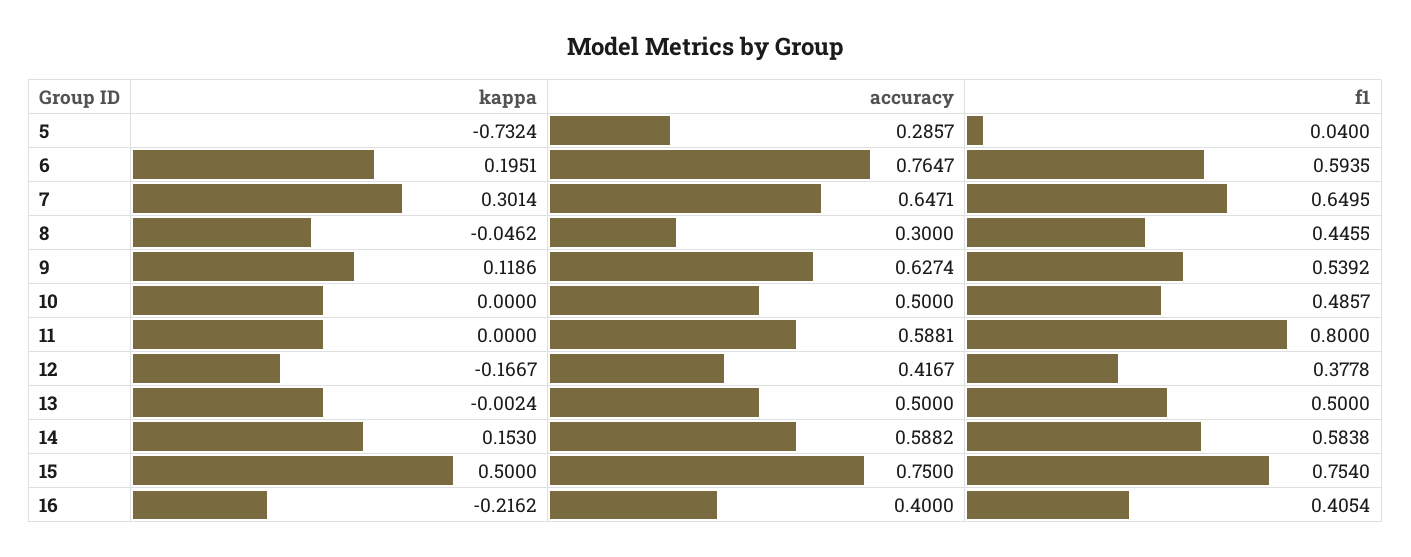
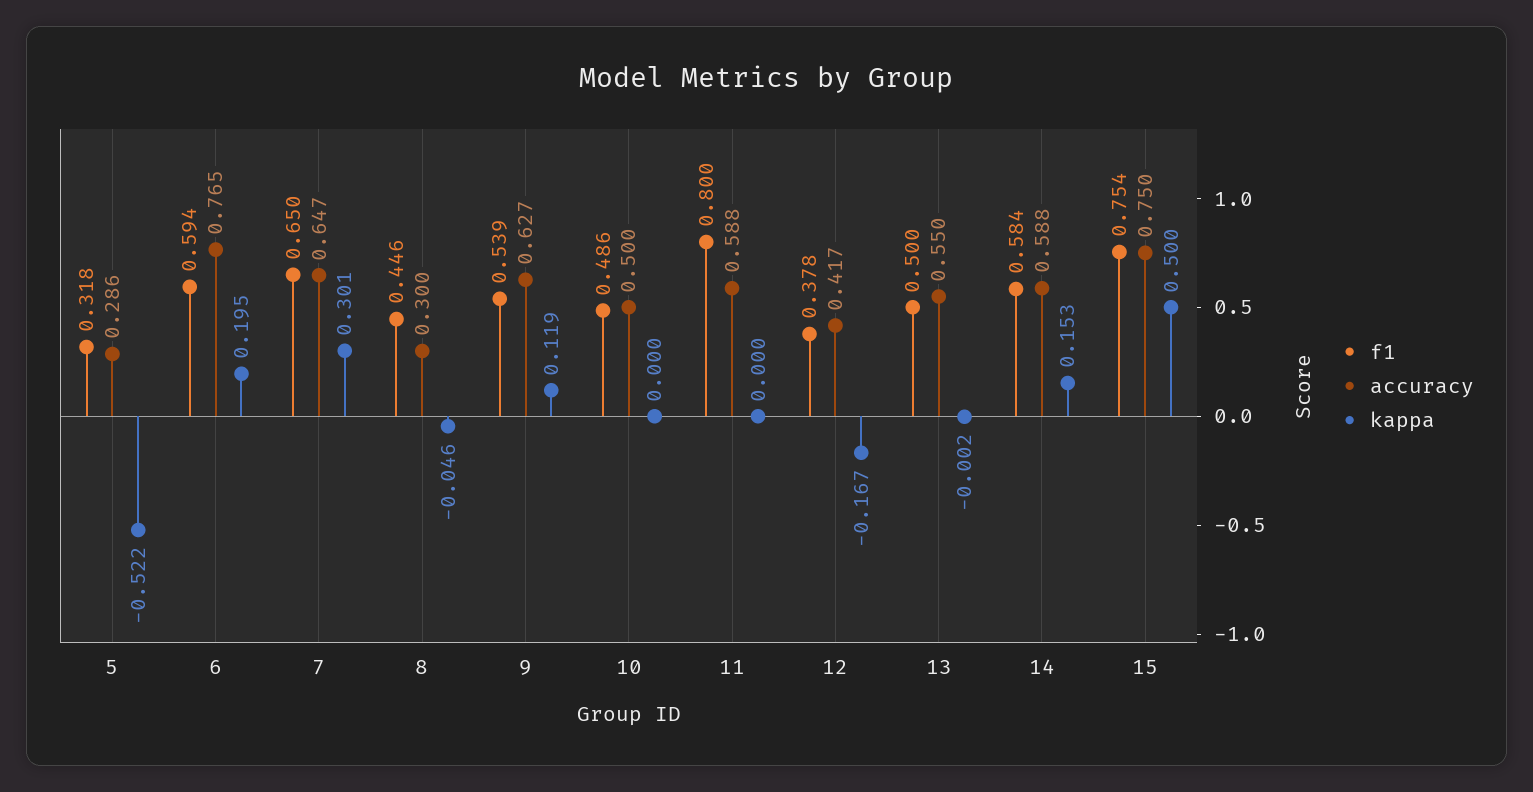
  {
    "kappa": {
-     "5": -0.7324,
+     "5": -0.522,
      "6": 0.1951,
      "7": 0.3014,
      "8": -0.0462,
      "9": 0.1186,
      "10": 0,
      "11": 0,
      "12": -0.1667,
      "13": -0.0024,
      "14": 0.153,
-     "15": 0.5,
+     "15": 0.5
-     "16": -0.2162
    },
    "accuracy": {
      "5": 0.2857,
      "6": 0.7647,
      "7": 0.6471,
      "8": 0.3,
      "9": 0.6274,
      "10": 0.5,
      "11": 0.5881,
      "12": 0.4167,
-     "13": 0.5,
+     "13": 0.55,
      "14": 0.5882,
-     "15": 0.75,
+     "15": 0.75
-     "16": 0.4
    },
    "f1": {
-     "5": 0.04,
+     "5": 0.318,
      "6": 0.5935,
      "7": 0.6495,
      "8": 0.4455,
      "9": 0.5392,
      "10": 0.4857,
      "11": 0.8,
      "12": 0.3778,
      "13": 0.5,
      "14": 0.5838,
-     "15": 0.754,
+     "15": 0.754
-     "16": 0.4054
    }
  }

